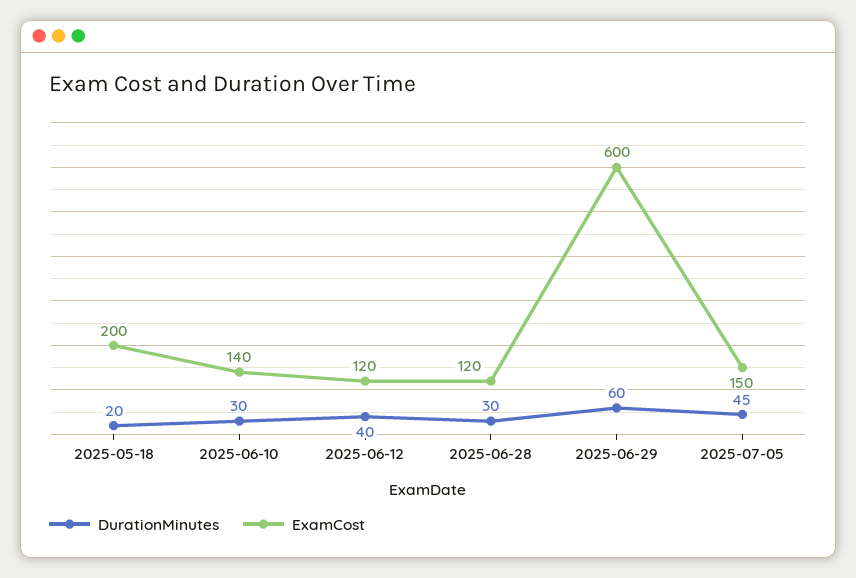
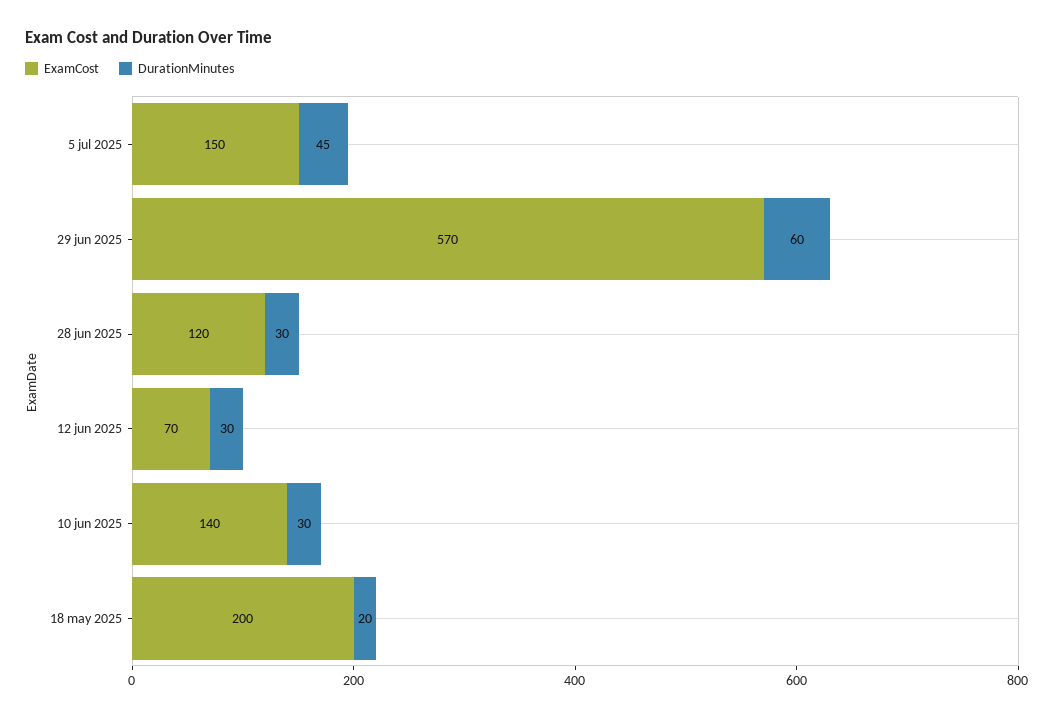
  {
    "DurationMinutes": {
      "2025-05-18": 20,
      "2025-06-10": 30,
-     "2025-06-12": 40,
+     "2025-06-12": 30,
      "2025-06-28": 30,
      "2025-06-29": 60,
      "2025-07-05": 45
    },
    "ExamCost": {
      "2025-05-18": 200,
      "2025-06-10": 140,
-     "2025-06-12": 120,
+     "2025-06-12": 70,
      "2025-06-28": 120,
-     "2025-06-29": 600,
+     "2025-06-29": 570,
      "2025-07-05": 150
    }
  }

